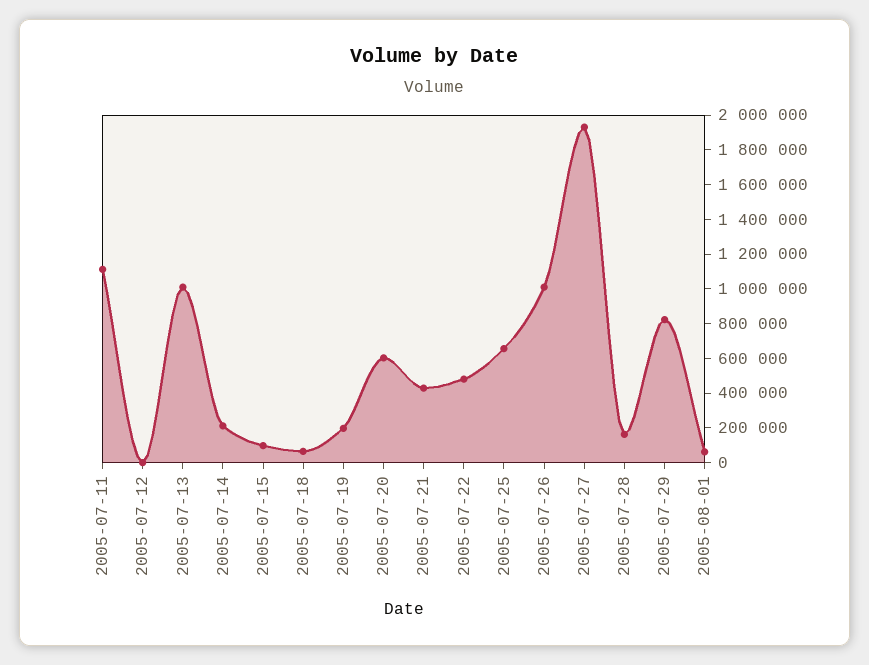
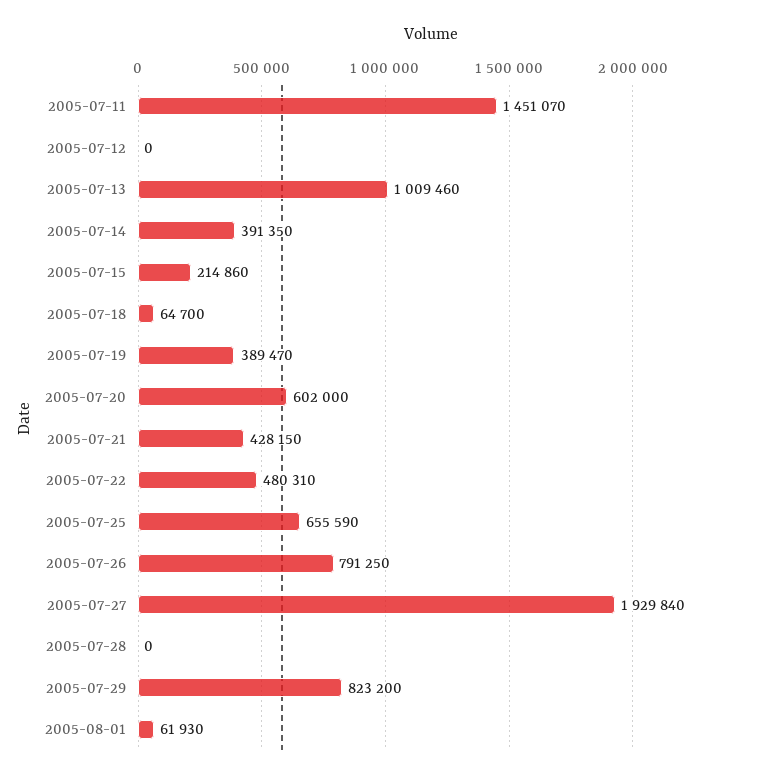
  {
-   "2005-07-11": 1100000,
+   "2005-07-11": 1451070,
    "2005-07-12": 0,
    "2005-07-13": 1009460,
-   "2005-07-14": 200000,
+   "2005-07-14": 391350,
-   "2005-07-15": 100000,
+   "2005-07-15": 214860,
    "2005-07-18": 64700,
-   "2005-07-19": 200000,
+   "2005-07-19": 389470,
    "2005-07-20": 602000,
    "2005-07-21": 428150,
    "2005-07-22": 480310,
    "2005-07-25": 655590,
-   "2005-07-26": 1000000,
+   "2005-07-26": 791250,
    "2005-07-27": 1929840,
-   "2005-07-28": 150000,
+   "2005-07-28": 0,
    "2005-07-29": 823200,
    "2005-08-01": 61930
  }

